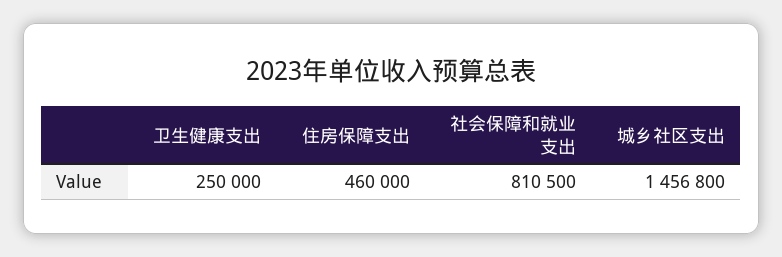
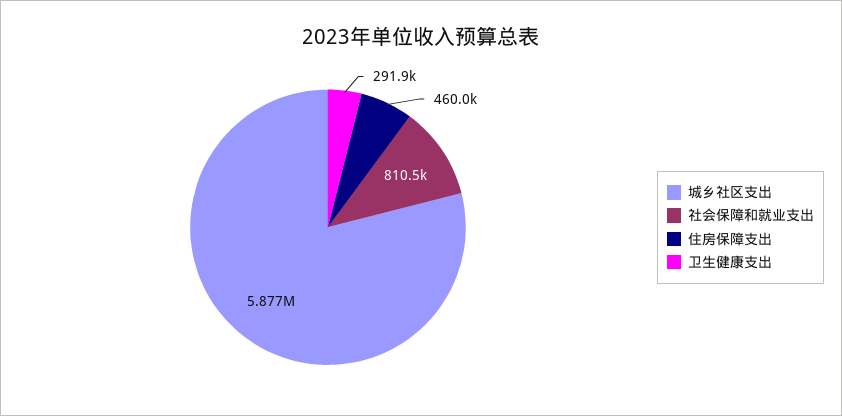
  {
-   "卫生健康支出": 250000,
+   "卫生健康支出": 291900,
    "住房保障支出": 460000,
    "社会保障和就业支出": 810500,
-   "城乡社区支出": 1456800
+   "城乡社区支出": 5877000
  }

